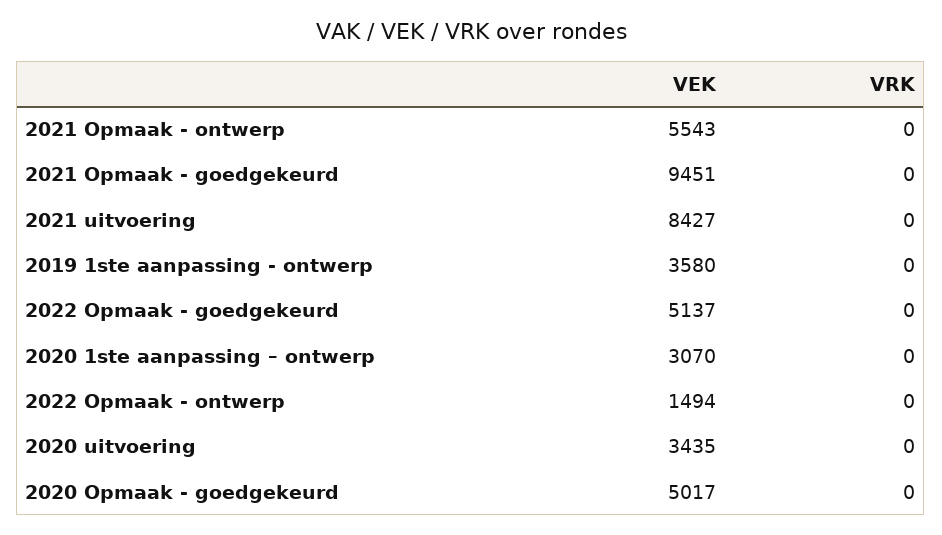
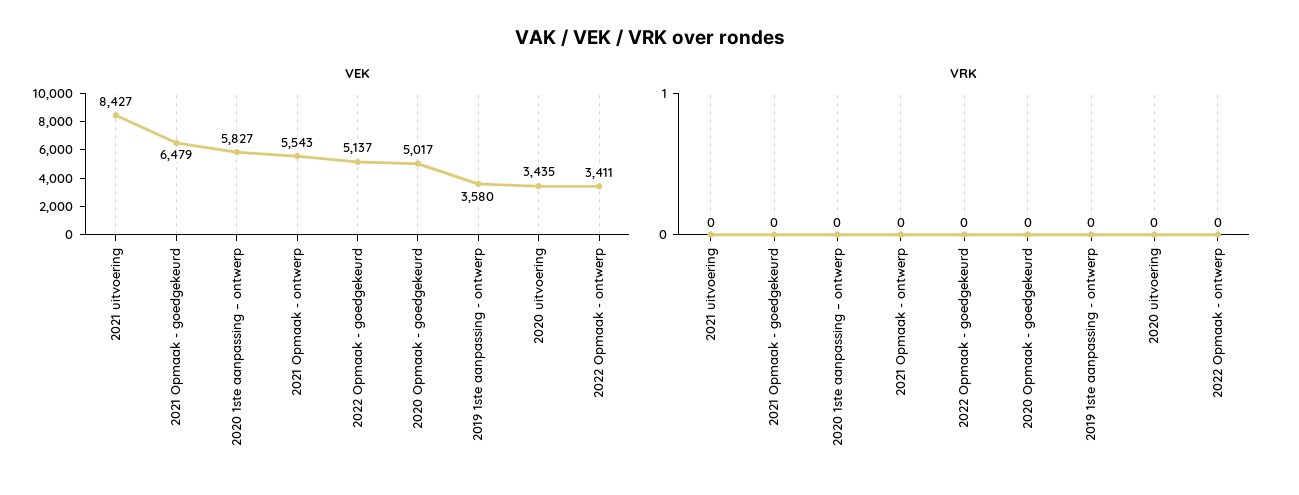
  {
    "VEK": {
      "2021 Opmaak - ontwerp": 5543,
-     "2021 Opmaak - goedgekeurd": 9451,
+     "2021 Opmaak - goedgekeurd": 6479,
      "2021 uitvoering": 8427,
      "2019 1ste aanpassing - ontwerp": 3580,
      "2022 Opmaak - goedgekeurd": 5137,
-     "2020 1ste aanpassing – ontwerp": 3070,
+     "2020 1ste aanpassing – ontwerp": 5827,
-     "2022 Opmaak - ontwerp": 1494,
+     "2022 Opmaak - ontwerp": 3411,
      "2020 uitvoering": 3435,
      "2020 Opmaak - goedgekeurd": 5017
    },
    "VRK": {
      "2021 Opmaak - ontwerp": 0,
      "2021 Opmaak - goedgekeurd": 0,
      "2021 uitvoering": 0,
      "2019 1ste aanpassing - ontwerp": 0,
      "2022 Opmaak - goedgekeurd": 0,
      "2020 1ste aanpassing – ontwerp": 0,
      "2022 Opmaak - ontwerp": 0,
      "2020 uitvoering": 0,
      "2020 Opmaak - goedgekeurd": 0
    }
  }

